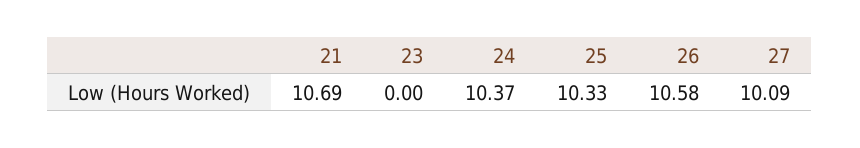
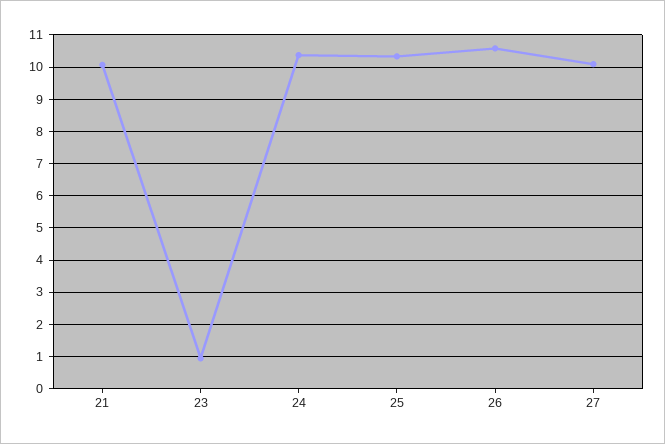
  {
-   "21": 10.69,
+   "21": 10,
-   "23": 0,
+   "23": 1,
    "24": 10.37,
    "25": 10.33,
    "26": 10.58,
    "27": 10.09
  }

